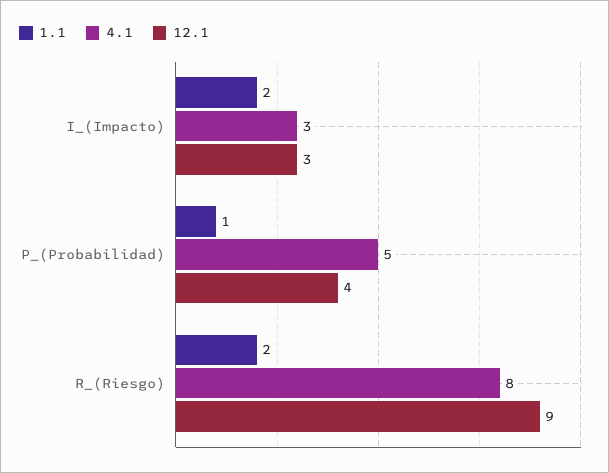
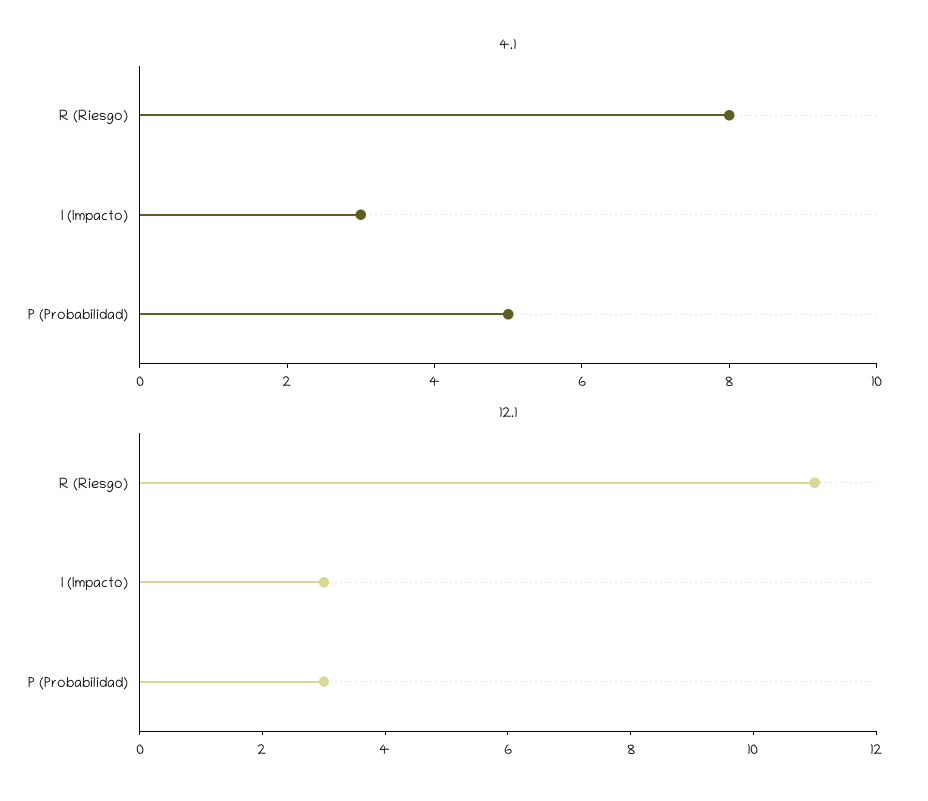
  {
-   "1.1": {
-     "I_(Impacto)": 2,
-     "P_(Probabilidad)": 1,
-     "R_(Riesgo)": 2
-   },
    "4.1": {
      "I_(Impacto)": 3,
      "P_(Probabilidad)": 5,
      "R_(Riesgo)": 8
    },
    "12.1": {
      "I_(Impacto)": 3,
-     "P_(Probabilidad)": 4,
+     "P_(Probabilidad)": 3,
-     "R_(Riesgo)": 9
+     "R_(Riesgo)": 11
    }
  }

